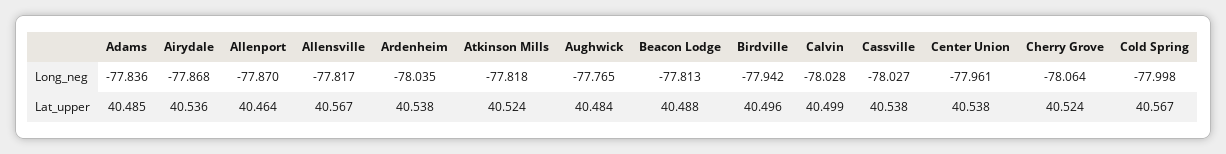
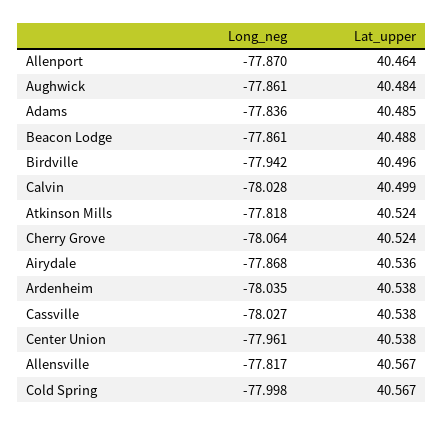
  {
    "Adams": {
      "Long_neg": -77.836,
      "Lat_upper": 40.485
    },
    "Airydale": {
      "Long_neg": -77.868,
      "Lat_upper": 40.536
    },
    "Allenport": {
      "Long_neg": -77.87,
      "Lat_upper": 40.464
    },
    "Allensville": {
      "Long_neg": -77.817,
      "Lat_upper": 40.567
    },
    "Ardenheim": {
      "Long_neg": -78.035,
      "Lat_upper": 40.538
    },
    "Atkinson Mills": {
      "Long_neg": -77.818,
      "Lat_upper": 40.524
    },
    "Aughwick": {
-     "Long_neg": -77.765,
+     "Long_neg": -77.861,
      "Lat_upper": 40.484
    },
    "Beacon Lodge": {
-     "Long_neg": -77.813,
+     "Long_neg": -77.861,
      "Lat_upper": 40.488
    },
    "Birdville": {
      "Long_neg": -77.942,
      "Lat_upper": 40.496
    },
    "Calvin": {
      "Long_neg": -78.028,
      "Lat_upper": 40.499
    },
    "Cassville": {
      "Long_neg": -78.027,
      "Lat_upper": 40.538
    },
    "Center Union": {
      "Long_neg": -77.961,
      "Lat_upper": 40.538
    },
    "Cherry Grove": {
      "Long_neg": -78.064,
      "Lat_upper": 40.524
    },
    "Cold Spring": {
      "Long_neg": -77.998,
      "Lat_upper": 40.567
    }
  }

